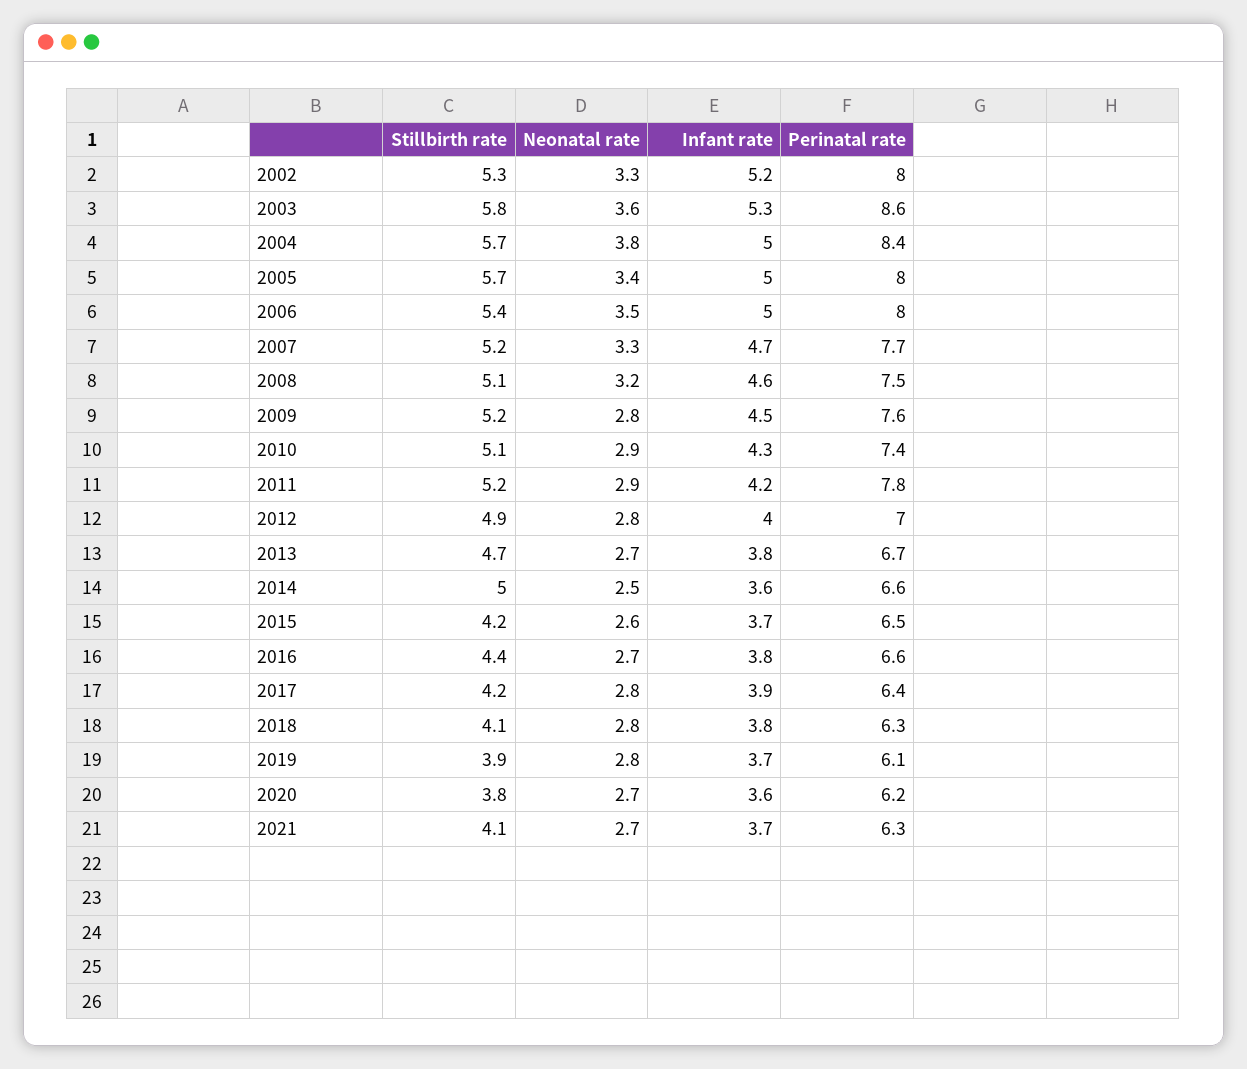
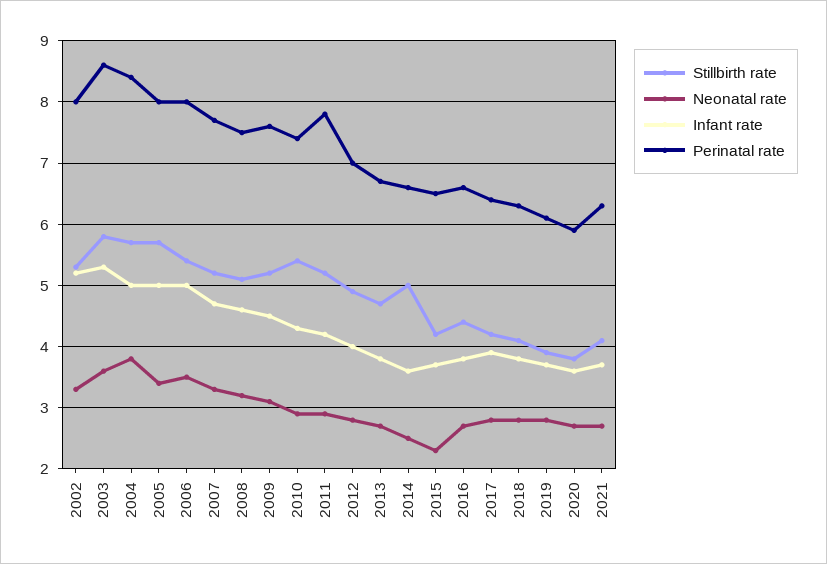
  {
    "Stillbirth rate": {
      "2002": 5.3,
      "2003": 5.8,
      "2004": 5.7,
      "2005": 5.7,
      "2006": 5.4,
      "2007": 5.2,
      "2008": 5.1,
      "2009": 5.2,
-     "2010": 5.1,
+     "2010": 5.4,
      "2011": 5.2,
      "2012": 4.9,
      "2013": 4.7,
      "2014": 5,
      "2015": 4.2,
      "2016": 4.4,
      "2017": 4.2,
      "2018": 4.1,
      "2019": 3.9,
      "2020": 3.8,
      "2021": 4.1
    },
    "Neonatal rate": {
      "2002": 3.3,
      "2003": 3.6,
      "2004": 3.8,
      "2005": 3.4,
      "2006": 3.5,
      "2007": 3.3,
      "2008": 3.2,
-     "2009": 2.8,
+     "2009": 3.1,
      "2010": 2.9,
      "2011": 2.9,
      "2012": 2.8,
      "2013": 2.7,
      "2014": 2.5,
-     "2015": 2.6,
+     "2015": 2.3,
      "2016": 2.7,
      "2017": 2.8,
      "2018": 2.8,
      "2019": 2.8,
      "2020": 2.7,
      "2021": 2.7
    },
    "Infant rate": {
      "2002": 5.2,
      "2003": 5.3,
      "2004": 5,
      "2005": 5,
      "2006": 5,
      "2007": 4.7,
      "2008": 4.6,
      "2009": 4.5,
      "2010": 4.3,
      "2011": 4.2,
      "2012": 4,
      "2013": 3.8,
      "2014": 3.6,
      "2015": 3.7,
      "2016": 3.8,
      "2017": 3.9,
      "2018": 3.8,
      "2019": 3.7,
      "2020": 3.6,
      "2021": 3.7
    },
    "Perinatal rate": {
      "2002": 8,
      "2003": 8.6,
      "2004": 8.4,
      "2005": 8,
      "2006": 8,
      "2007": 7.7,
      "2008": 7.5,
      "2009": 7.6,
      "2010": 7.4,
      "2011": 7.8,
      "2012": 7,
      "2013": 6.7,
      "2014": 6.6,
      "2015": 6.5,
      "2016": 6.6,
      "2017": 6.4,
      "2018": 6.3,
      "2019": 6.1,
-     "2020": 6.2,
+     "2020": 5.9,
      "2021": 6.3
    }
  }

